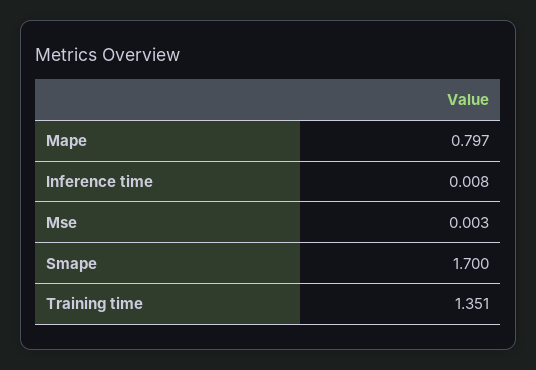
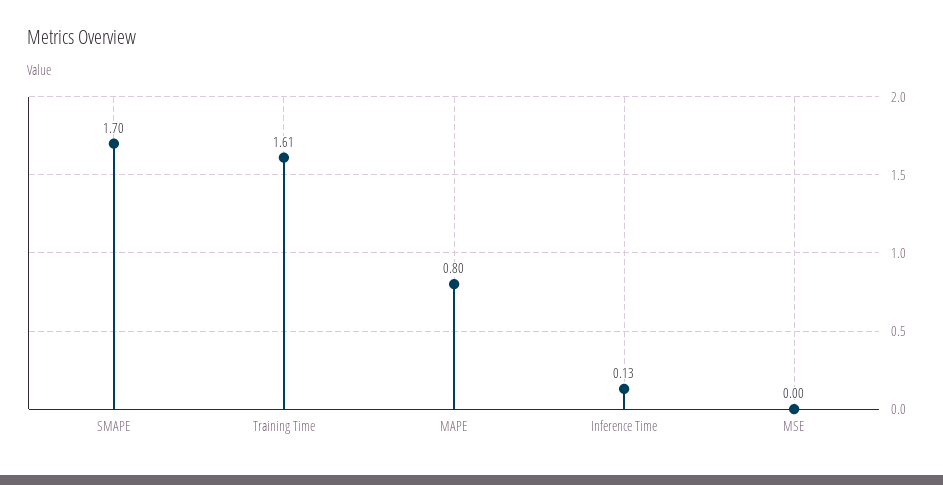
  {
    "Mape": 0.797,
-   "Inference time": 0.008,
+   "Inference time": 0.13,
    "Mse": 0.003,
    "Smape": 1.7,
-   "Training time": 1.351
+   "Training time": 1.61
  }

